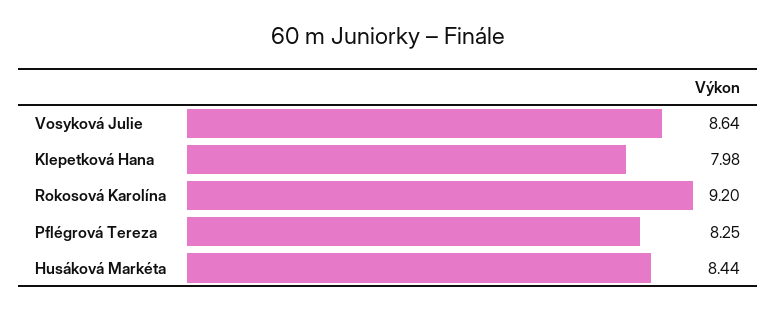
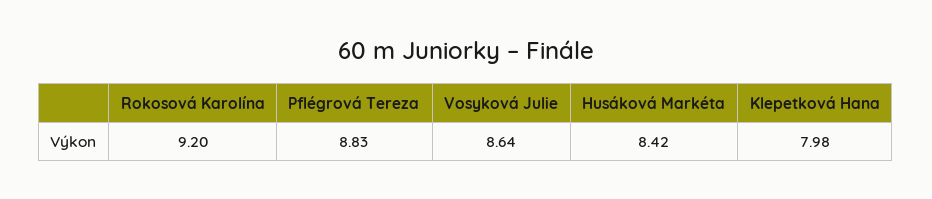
  {
    "Vosyková Julie": 8.64,
    "Klepetková Hana": 7.98,
    "Rokosová Karolína": 9.2,
-   "Pflégrová Tereza": 8.25,
+   "Pflégrová Tereza": 8.83,
-   "Husáková Markéta": 8.44
+   "Husáková Markéta": 8.42
  }

